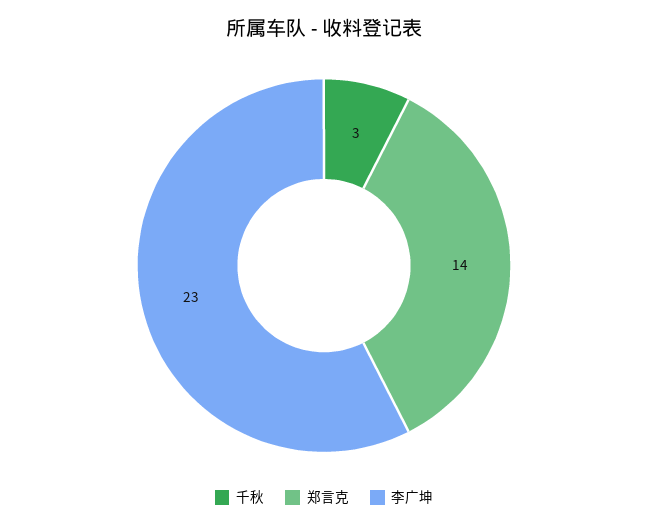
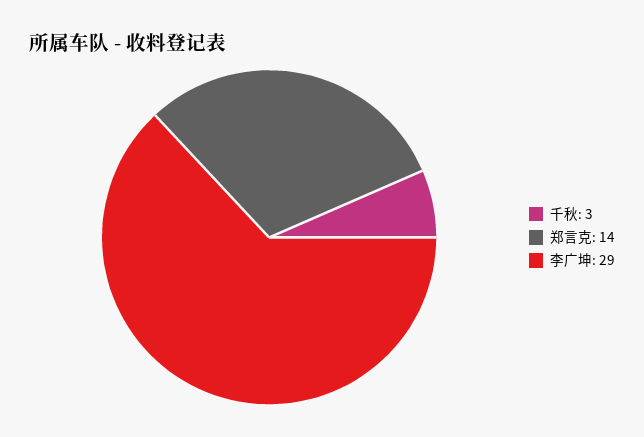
  {
    "千秋": 3,
    "郑言克": 14,
-   "李广坤": 23
+   "李广坤": 29
  }

